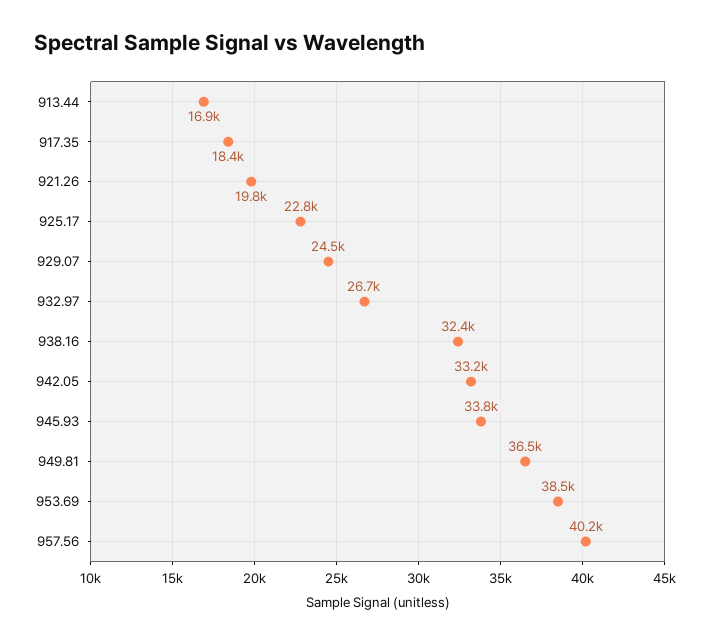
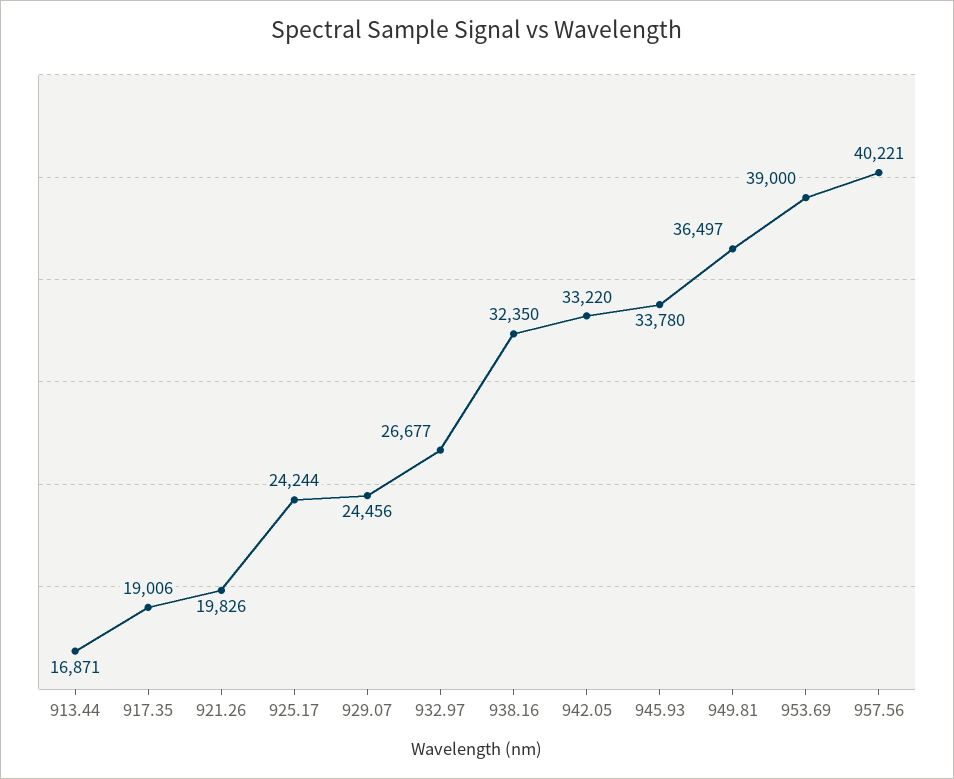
  {
    "913.44": 16871,
-   "917.35": 18400,
+   "917.35": 19006,
    "921.26": 19826,
-   "925.17": 22800,
+   "925.17": 24244,
    "929.07": 24456,
    "932.97": 26677,
    "938.16": 32350,
    "942.05": 33220,
    "945.93": 33780,
    "949.81": 36497,
-   "953.69": 38500,
+   "953.69": 39000,
    "957.56": 40221
  }

